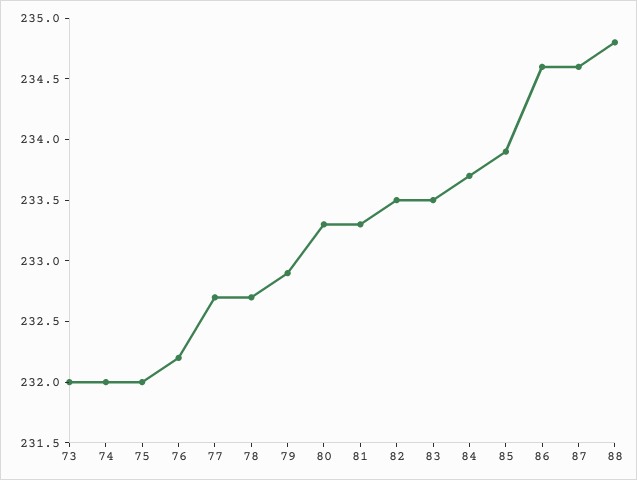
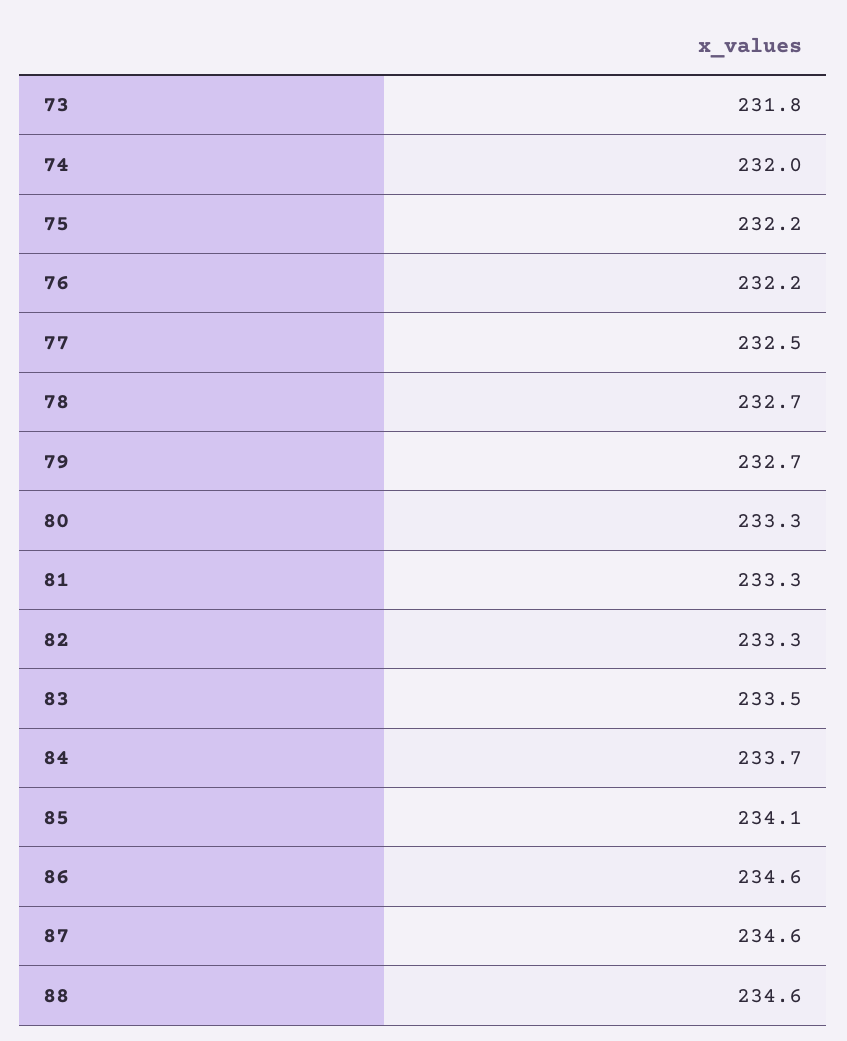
  {
-   "73": 232,
+   "73": 231.8,
    "74": 232,
-   "75": 232,
+   "75": 232.2,
    "76": 232.2,
-   "77": 232.7,
+   "77": 232.5,
    "78": 232.7,
-   "79": 232.9,
+   "79": 232.7,
    "80": 233.3,
    "81": 233.3,
-   "82": 233.5,
+   "82": 233.3,
    "83": 233.5,
    "84": 233.7,
-   "85": 233.9,
+   "85": 234.1,
    "86": 234.6,
    "87": 234.6,
-   "88": 234.8
+   "88": 234.6
  }

